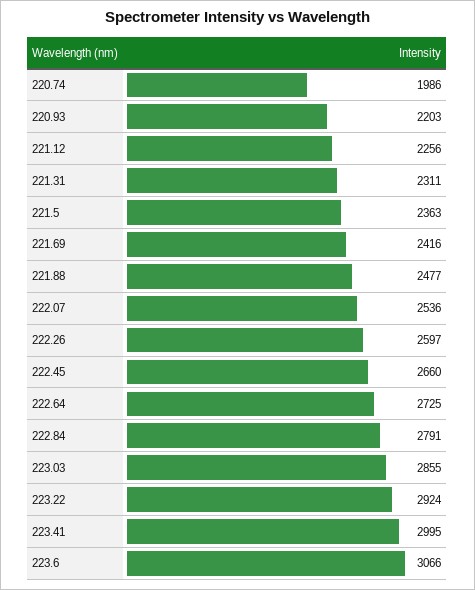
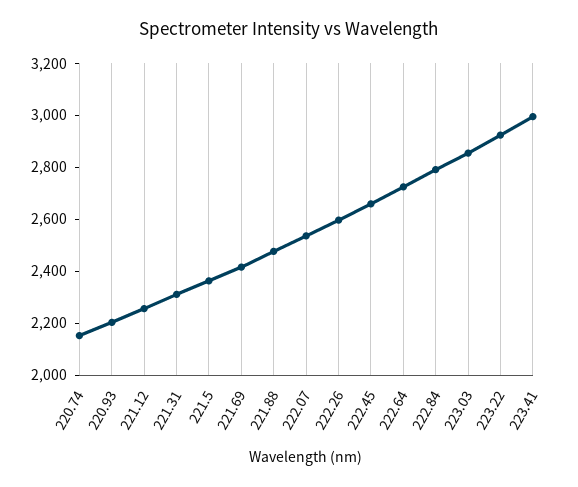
  {
-   "220.74": 1986,
+   "220.74": 2150,
    "220.93": 2203,
    "221.12": 2256,
    "221.31": 2311,
    "221.5": 2363,
    "221.69": 2416,
    "221.88": 2477,
    "222.07": 2536,
    "222.26": 2597,
    "222.45": 2660,
    "222.64": 2725,
    "222.84": 2791,
    "223.03": 2855,
    "223.22": 2924,
-   "223.41": 2995,
+   "223.41": 2995
-   "223.6": 3066
  }

